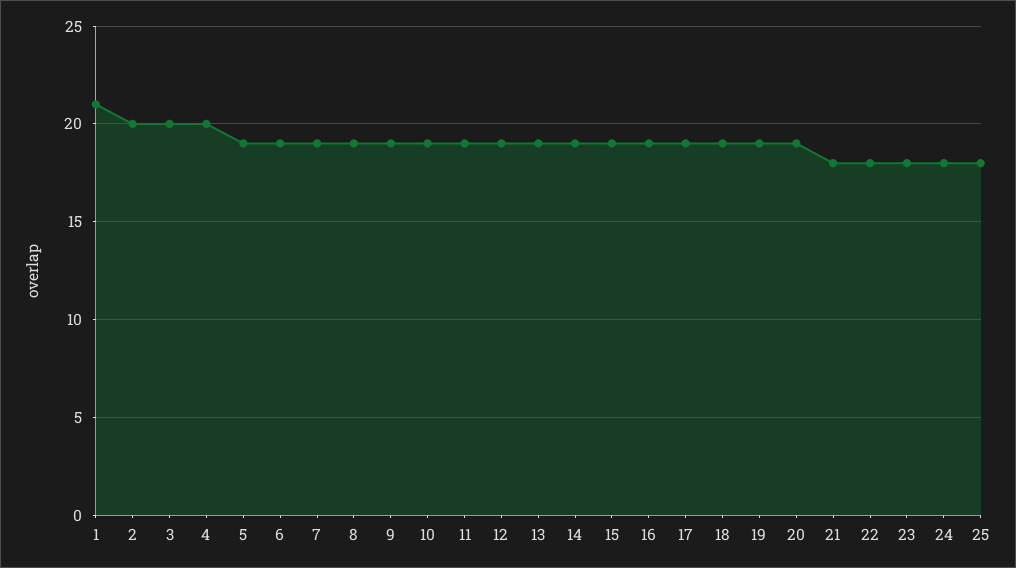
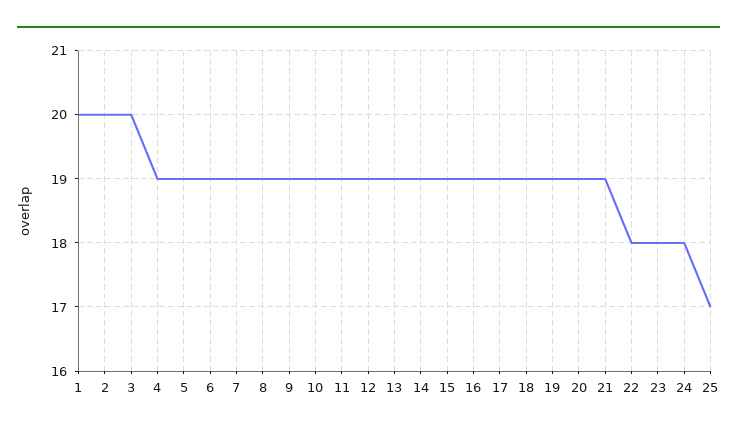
  {
-   "1": 21,
+   "1": 20,
    "2": 20,
    "3": 20,
-   "4": 20,
+   "4": 19,
    "5": 19,
    "6": 19,
    "7": 19,
    "8": 19,
    "9": 19,
    "10": 19,
    "11": 19,
    "12": 19,
    "13": 19,
    "14": 19,
    "15": 19,
    "16": 19,
    "17": 19,
    "18": 19,
    "19": 19,
    "20": 19,
-   "21": 18,
+   "21": 19,
    "22": 18,
    "23": 18,
    "24": 18,
-   "25": 18
+   "25": 17
  }

